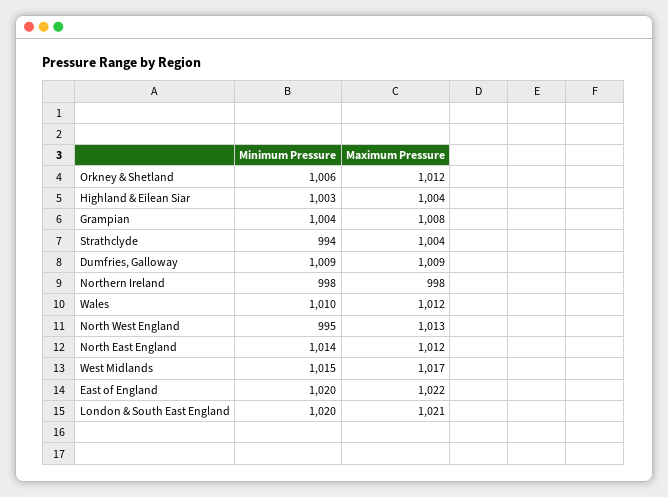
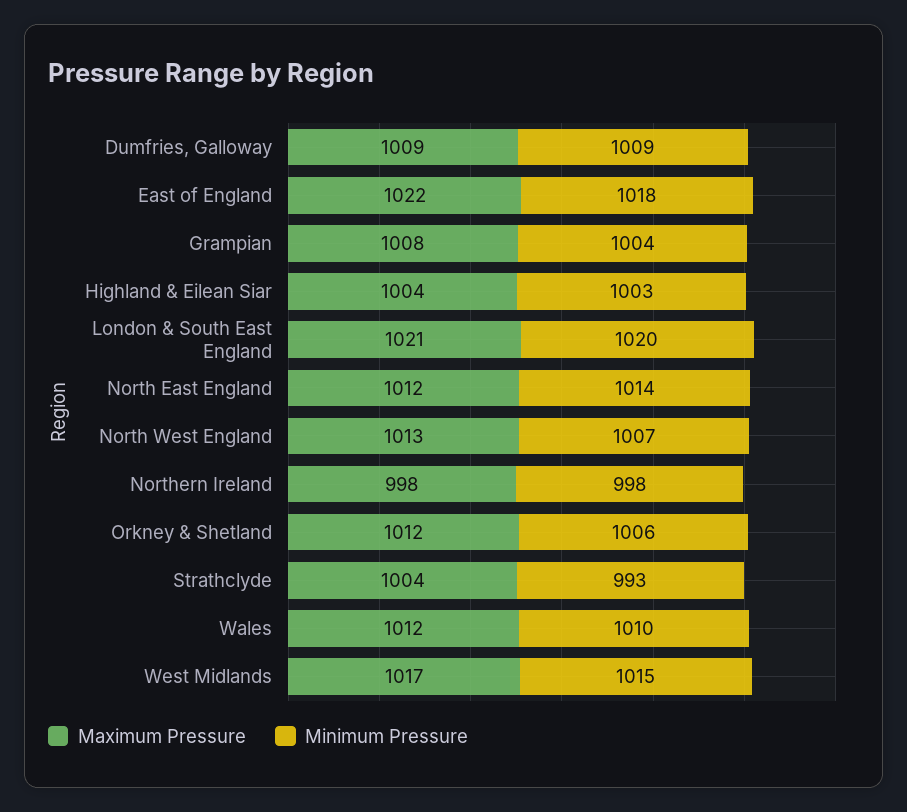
  {
    "Minimum Pressure": {
      "Orkney & Shetland": 1006,
      "Highland & Eilean Siar": 1003,
      "Grampian": 1004,
-     "Strathclyde": 994,
+     "Strathclyde": 993,
      "Dumfries, Galloway": 1009,
      "Northern Ireland": 998,
      "Wales": 1010,
-     "North West England": 995,
+     "North West England": 1007,
      "North East England": 1014,
      "West Midlands": 1015,
-     "East of England": 1020,
+     "East of England": 1018,
      "London & South East England": 1020
    },
    "Maximum Pressure": {
      "Orkney & Shetland": 1012,
      "Highland & Eilean Siar": 1004,
      "Grampian": 1008,
      "Strathclyde": 1004,
      "Dumfries, Galloway": 1009,
      "Northern Ireland": 998,
      "Wales": 1012,
      "North West England": 1013,
      "North East England": 1012,
      "West Midlands": 1017,
      "East of England": 1022,
      "London & South East England": 1021
    }
  }

